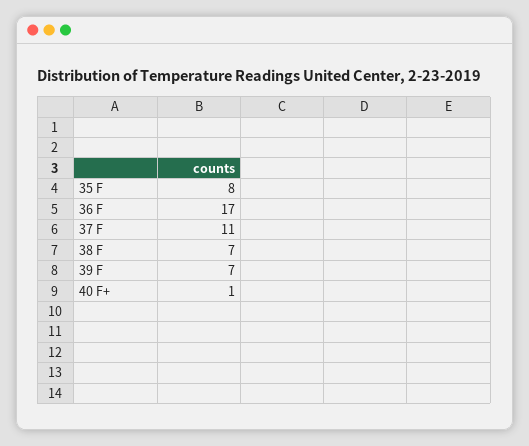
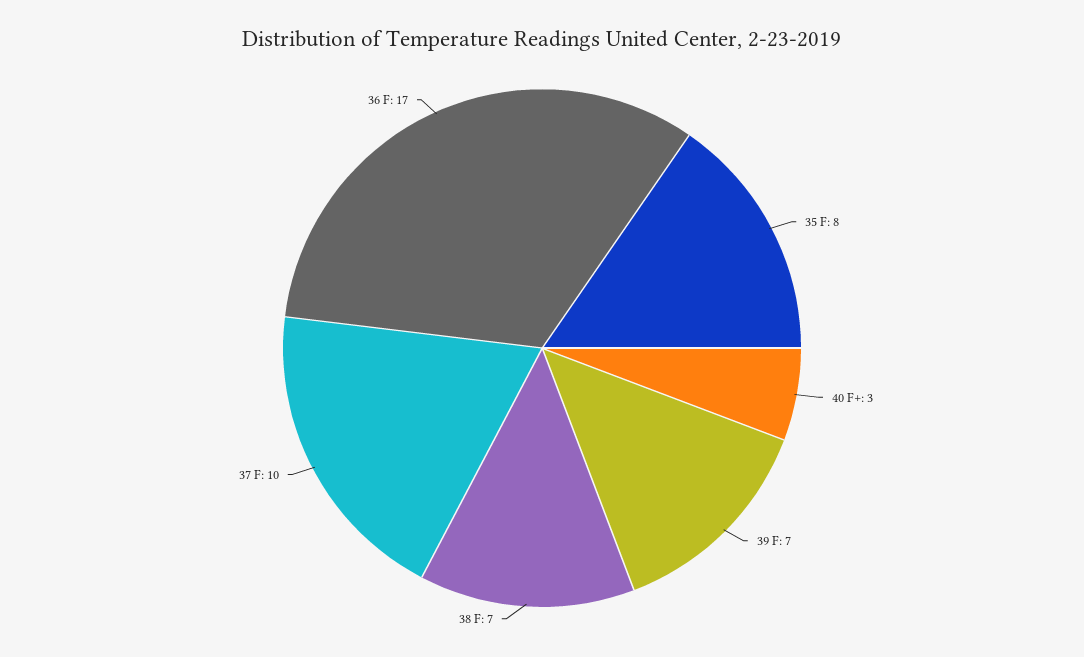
  {
    "35 F": 8,
    "36 F": 17,
-   "37 F": 11,
+   "37 F": 10,
    "38 F": 7,
    "39 F": 7,
-   "40 F+": 1
+   "40 F+": 3
  }

